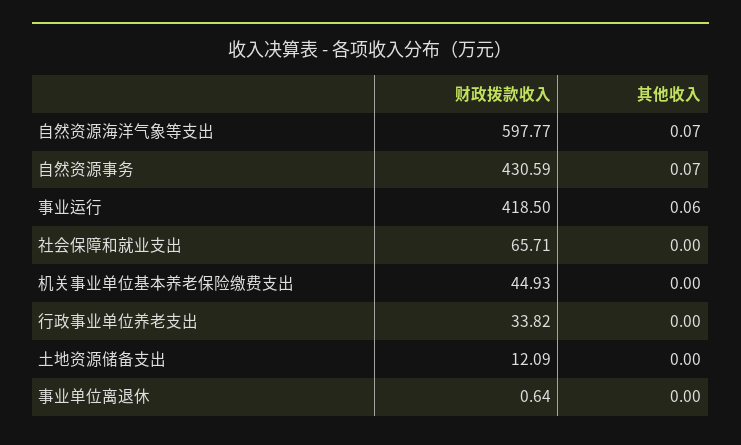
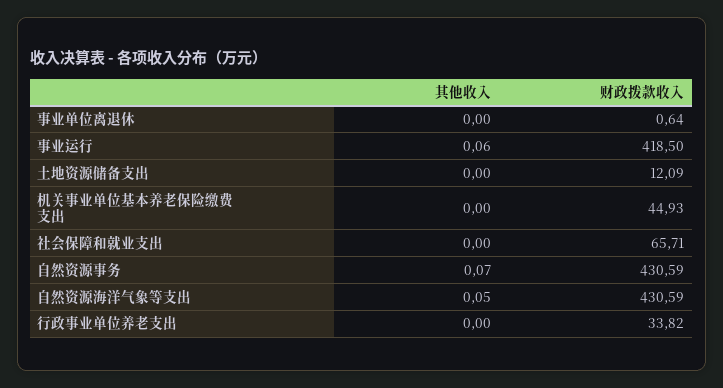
  {
    "财政拨款收入": {
-     "自然资源海洋气象等支出": 597.77,
+     "自然资源海洋气象等支出": 430.59,
      "自然资源事务": 430.59,
      "事业运行": 418.5,
      "社会保障和就业支出": 65.71,
      "机关事业单位基本养老保险缴费支出": 44.93,
      "行政事业单位养老支出": 33.82,
      "土地资源储备支出": 12.09,
      "事业单位离退休": 0.64
    },
    "其他收入": {
-     "自然资源海洋气象等支出": 0.07,
+     "自然资源海洋气象等支出": 0.05,
      "自然资源事务": 0.07,
      "事业运行": 0.06,
      "社会保障和就业支出": 0,
      "机关事业单位基本养老保险缴费支出": 0,
      "行政事业单位养老支出": 0,
      "土地资源储备支出": 0,
      "事业单位离退休": 0
    }
  }

